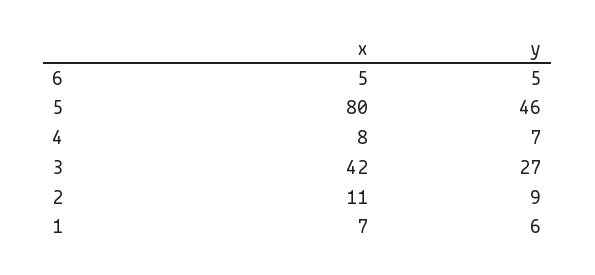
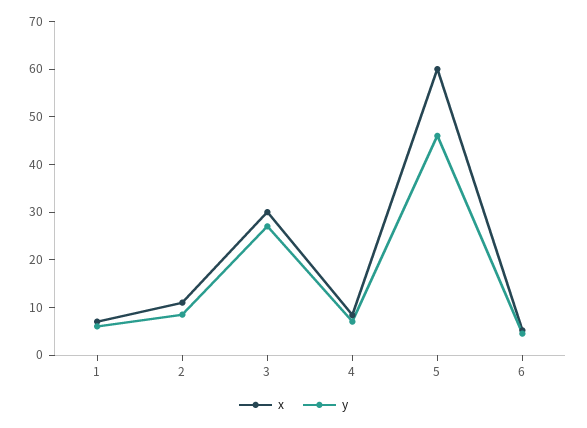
  {
    "x": {
      "6": 5,
-     "5": 80,
+     "5": 60,
      "4": 8,
-     "3": 42,
+     "3": 30,
      "2": 11,
      "1": 7
    },
    "y": {
      "6": 5,
      "5": 46,
      "4": 7,
      "3": 27,
      "2": 9,
      "1": 6
    }
  }

